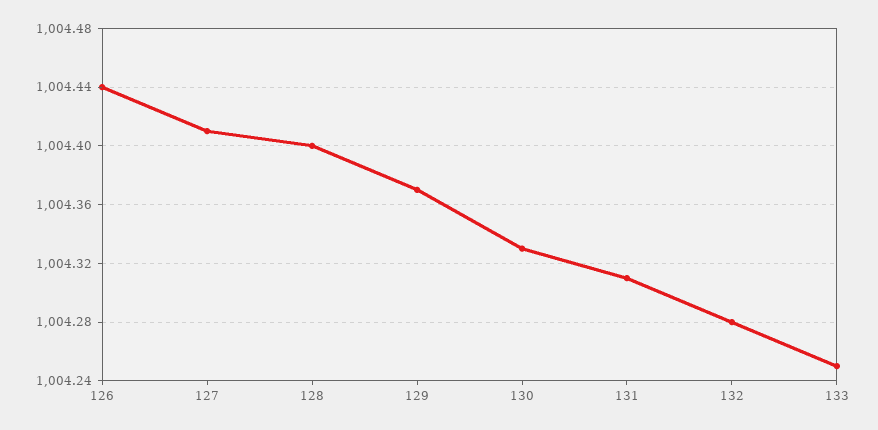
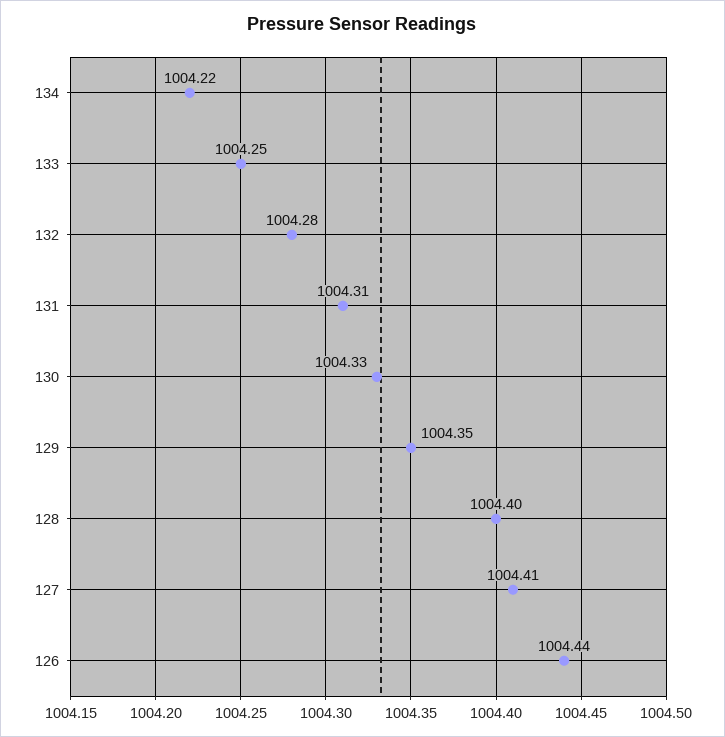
  {
    "126": 1004.44,
    "127": 1004.41,
    "128": 1004.4,
-   "129": 1004.37,
+   "129": 1004.35,
    "130": 1004.33,
    "131": 1004.31,
    "132": 1004.28,
-   "133": 1004.25
+   "133": 1004.25,
+   "134": 1004.22
  }

